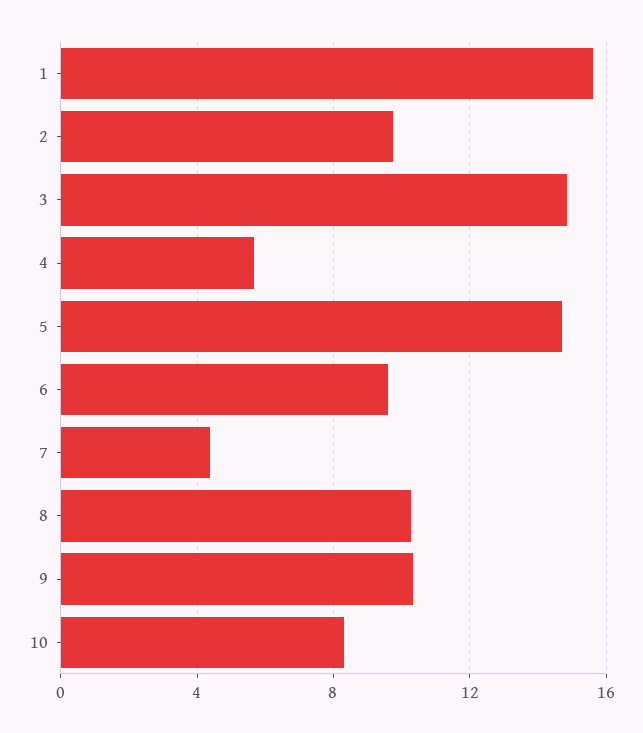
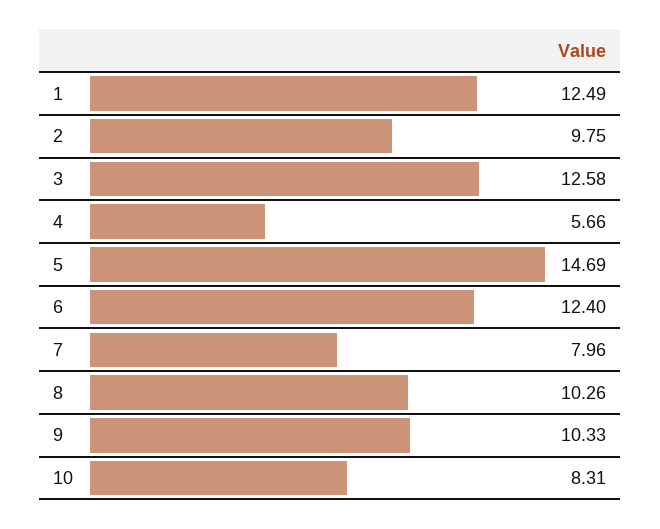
  {
-   "1": 15.5,
+   "1": 12.49,
    "2": 9.75,
-   "3": 15,
+   "3": 12.58,
    "4": 5.66,
    "5": 14.69,
-   "6": 9.5,
+   "6": 12.4,
-   "7": 4.5,
+   "7": 7.96,
    "8": 10.26,
    "9": 10.33,
    "10": 8.31
  }

